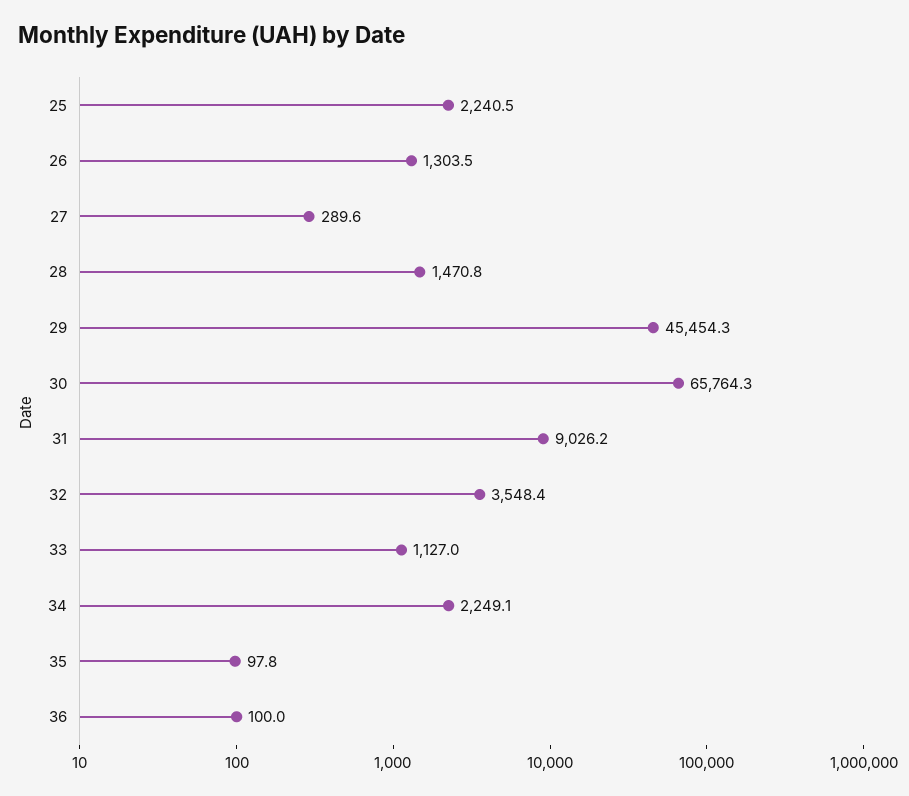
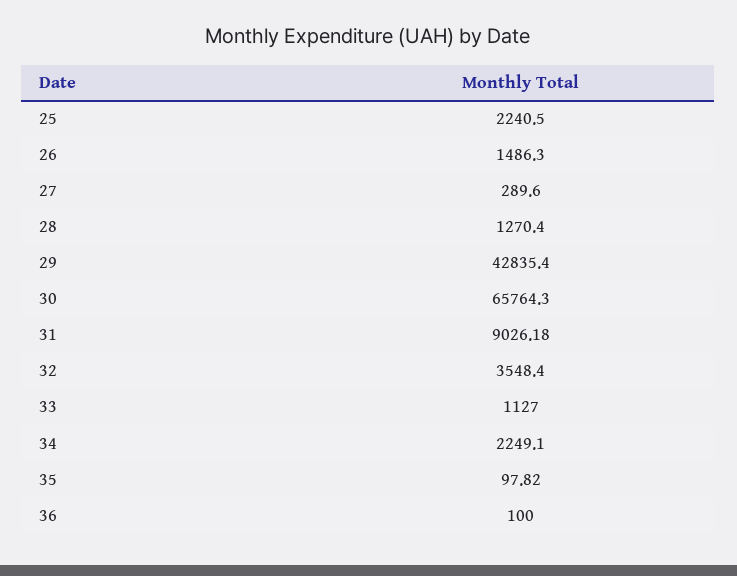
  {
    "25": 2240.5,
-   "26": 1303.5,
+   "26": 1486.3,
    "27": 289.6,
-   "28": 1470.8,
+   "28": 1270.4,
-   "29": 45454.3,
+   "29": 42835.4,
    "30": 65764.3,
    "31": 9026.18,
    "32": 3548.4,
    "33": 1127,
    "34": 2249.1,
    "35": 97.82,
    "36": 100
  }

